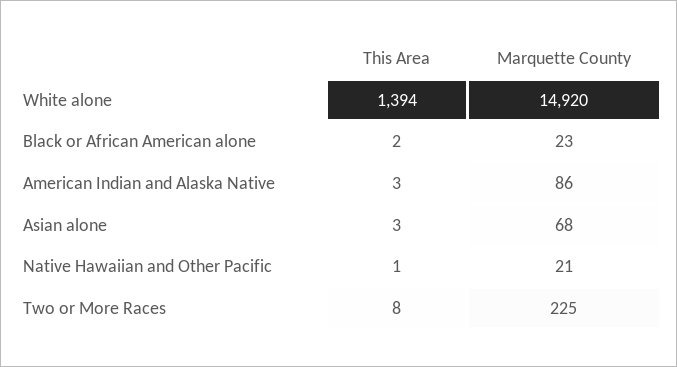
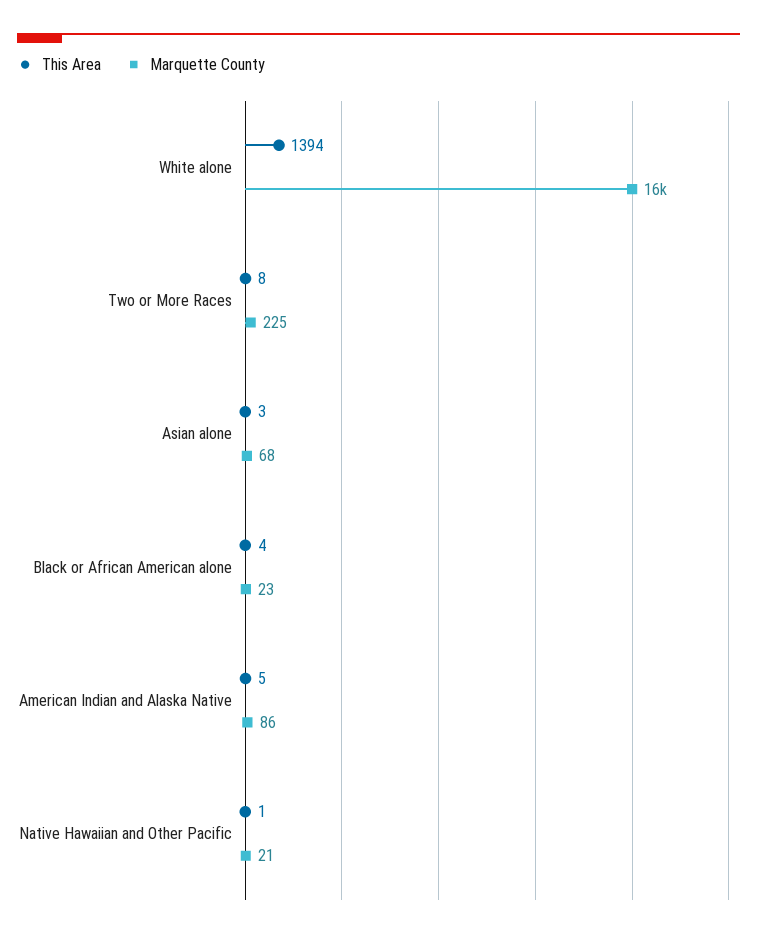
  {
    "This Area": {
      "White alone": 1394,
-     "Black or African American alone": 2,
+     "Black or African American alone": 4,
-     "American Indian and Alaska Native": 3,
+     "American Indian and Alaska Native": 5,
      "Asian alone": 3,
      "Native Hawaiian and Other Pacific": 1,
      "Two or More Races": 8
    },
    "Marquette County": {
-     "White alone": 14920,
+     "White alone": 16000,
      "Black or African American alone": 23,
      "American Indian and Alaska Native": 86,
      "Asian alone": 68,
      "Native Hawaiian and Other Pacific": 21,
      "Two or More Races": 225
    }
  }

